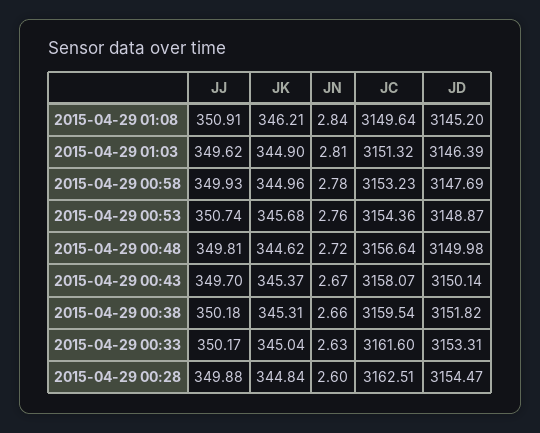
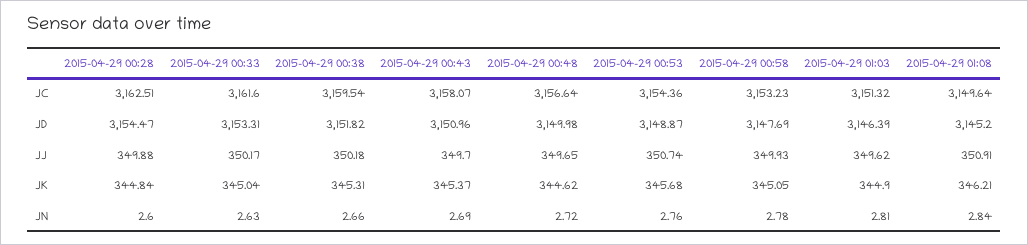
  {
    "JJ": {
      "2015-04-29 01:08": 350.91,
      "2015-04-29 01:03": 349.62,
      "2015-04-29 00:58": 349.93,
      "2015-04-29 00:53": 350.74,
-     "2015-04-29 00:48": 349.81,
+     "2015-04-29 00:48": 349.65,
      "2015-04-29 00:43": 349.7,
      "2015-04-29 00:38": 350.18,
      "2015-04-29 00:33": 350.17,
      "2015-04-29 00:28": 349.88
    },
    "JK": {
      "2015-04-29 01:08": 346.21,
      "2015-04-29 01:03": 344.9,
-     "2015-04-29 00:58": 344.96,
+     "2015-04-29 00:58": 345.05,
      "2015-04-29 00:53": 345.68,
      "2015-04-29 00:48": 344.62,
      "2015-04-29 00:43": 345.37,
      "2015-04-29 00:38": 345.31,
      "2015-04-29 00:33": 345.04,
      "2015-04-29 00:28": 344.84
    },
    "JN": {
      "2015-04-29 01:08": 2.84,
      "2015-04-29 01:03": 2.81,
      "2015-04-29 00:58": 2.78,
      "2015-04-29 00:53": 2.76,
      "2015-04-29 00:48": 2.72,
-     "2015-04-29 00:43": 2.67,
+     "2015-04-29 00:43": 2.69,
      "2015-04-29 00:38": 2.66,
      "2015-04-29 00:33": 2.63,
      "2015-04-29 00:28": 2.6
    },
    "JC": {
      "2015-04-29 01:08": 3149.64,
      "2015-04-29 01:03": 3151.32,
      "2015-04-29 00:58": 3153.23,
      "2015-04-29 00:53": 3154.36,
      "2015-04-29 00:48": 3156.64,
      "2015-04-29 00:43": 3158.07,
      "2015-04-29 00:38": 3159.54,
      "2015-04-29 00:33": 3161.6,
      "2015-04-29 00:28": 3162.51
    },
    "JD": {
      "2015-04-29 01:08": 3145.2,
      "2015-04-29 01:03": 3146.39,
      "2015-04-29 00:58": 3147.69,
      "2015-04-29 00:53": 3148.87,
      "2015-04-29 00:48": 3149.98,
-     "2015-04-29 00:43": 3150.14,
+     "2015-04-29 00:43": 3150.96,
      "2015-04-29 00:38": 3151.82,
      "2015-04-29 00:33": 3153.31,
      "2015-04-29 00:28": 3154.47
    }
  }

